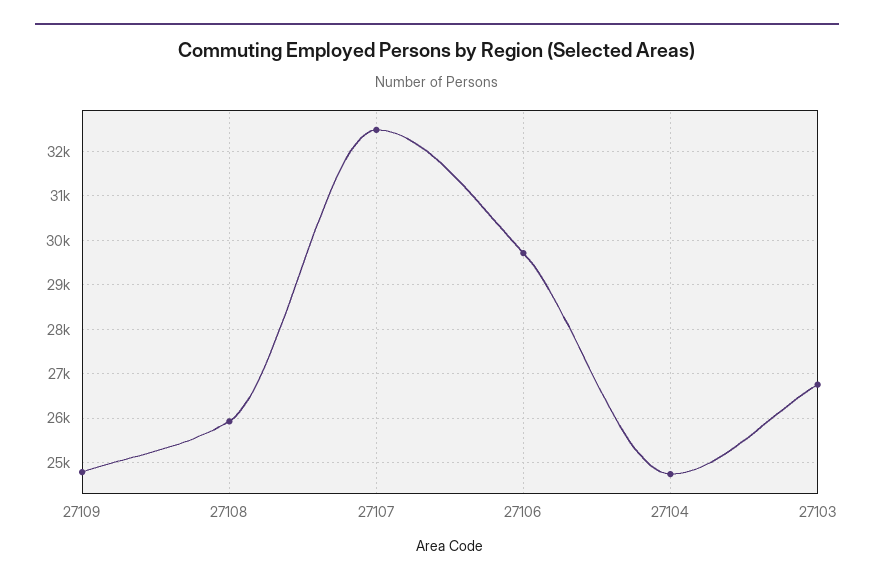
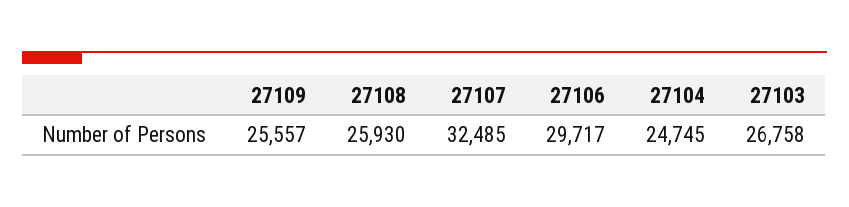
  {
-   "27109": 24800,
+   "27109": 25557,
    "27108": 25930,
    "27107": 32485,
    "27106": 29717,
    "27104": 24745,
    "27103": 26758
  }

